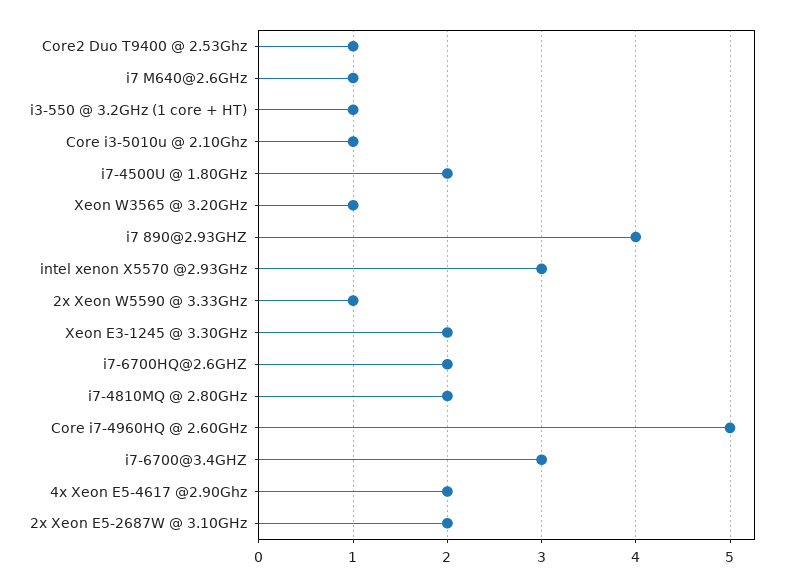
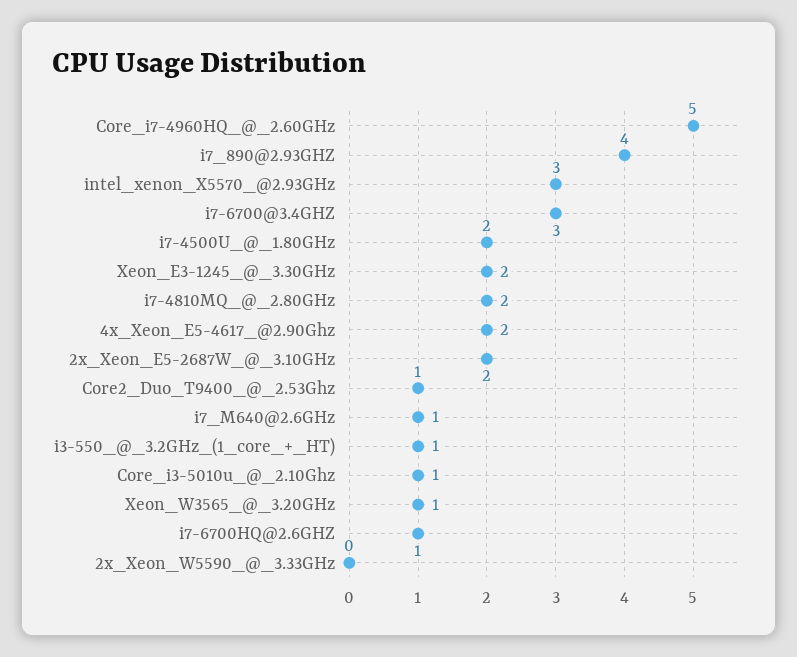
  {
    "Core2 Duo T9400 @ 2.53Ghz": 1,
    "i7 M640@2.6GHz": 1,
    "i3-550 @ 3.2GHz (1 core + HT)": 1,
    "Core i3-5010u @ 2.10Ghz": 1,
    "i7-4500U @ 1.80GHz": 2,
    "Xeon W3565 @ 3.20GHz": 1,
    "i7 890@2.93GHZ": 4,
    "intel xenon X5570 @2.93GHz": 3,
-   "2x Xeon W5590 @ 3.33GHz": 1,
+   "2x Xeon W5590 @ 3.33GHz": 0,
    "Xeon E3-1245 @ 3.30GHz": 2,
-   "i7-6700HQ@2.6GHZ": 2,
+   "i7-6700HQ@2.6GHZ": 1,
    "i7-4810MQ @ 2.80GHz": 2,
    "Core i7-4960HQ @ 2.60GHz": 5,
    "i7-6700@3.4GHZ": 3,
    "4x Xeon E5-4617 @2.90Ghz": 2,
    "2x Xeon E5-2687W @ 3.10GHz": 2
  }

